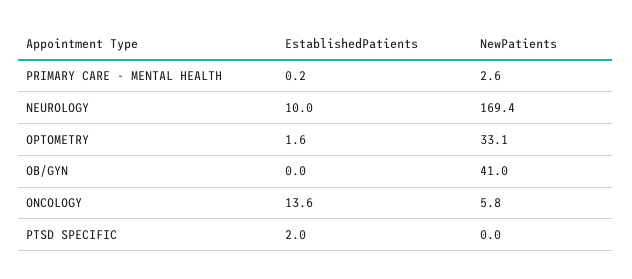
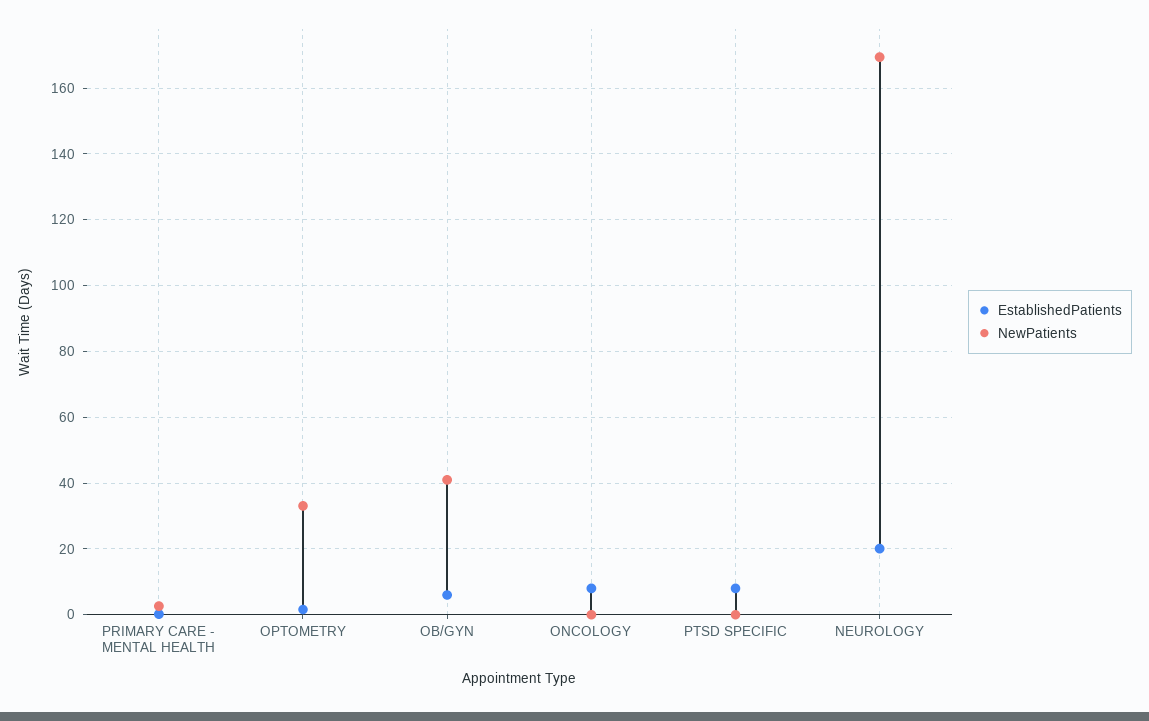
  {
    "EstablishedPatients": {
      "PRIMARY CARE - MENTAL HEALTH": 0.2,
-     "NEUROLOGY": 10,
+     "NEUROLOGY": 20,
      "OPTOMETRY": 1.6,
-     "OB/GYN": 0,
+     "OB/GYN": 6,
-     "ONCOLOGY": 13.6,
+     "ONCOLOGY": 8,
-     "PTSD SPECIFIC": 2
+     "PTSD SPECIFIC": 8
    },
    "NewPatients": {
      "PRIMARY CARE - MENTAL HEALTH": 2.6,
      "NEUROLOGY": 169.4,
      "OPTOMETRY": 33.1,
      "OB/GYN": 41,
-     "ONCOLOGY": 5.8,
+     "ONCOLOGY": 0,
      "PTSD SPECIFIC": 0
    }
  }

